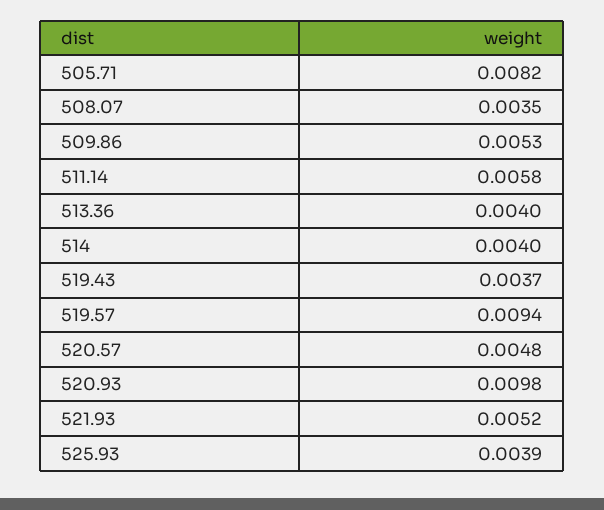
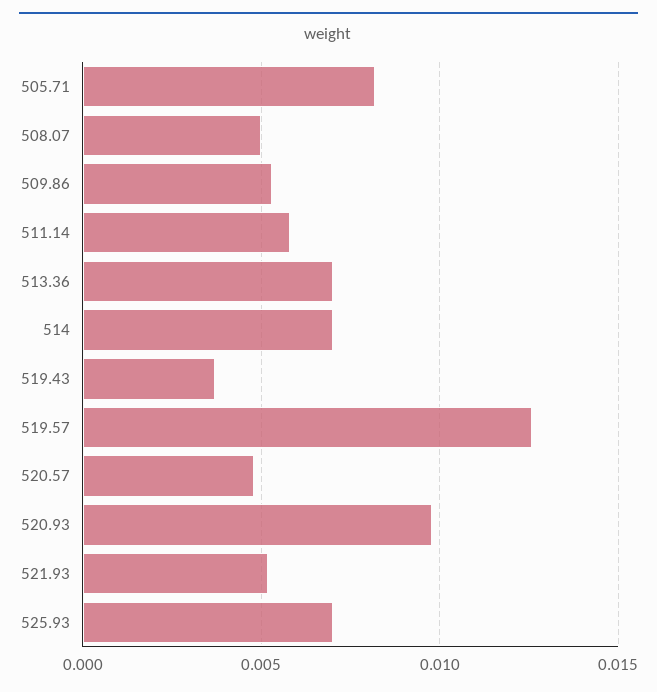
  {
    "505.71": 0.0082,
-   "508.07": 0.0035,
+   "508.07": 0.005,
    "509.86": 0.0053,
    "511.14": 0.0058,
-   "513.36": 0.004,
+   "513.36": 0.007,
-   "514": 0.004,
+   "514": 0.007,
    "519.43": 0.0037,
-   "519.57": 0.0094,
+   "519.57": 0.0125,
    "520.57": 0.0048,
    "520.93": 0.0098,
    "521.93": 0.0052,
-   "525.93": 0.0039
+   "525.93": 0.007
  }

